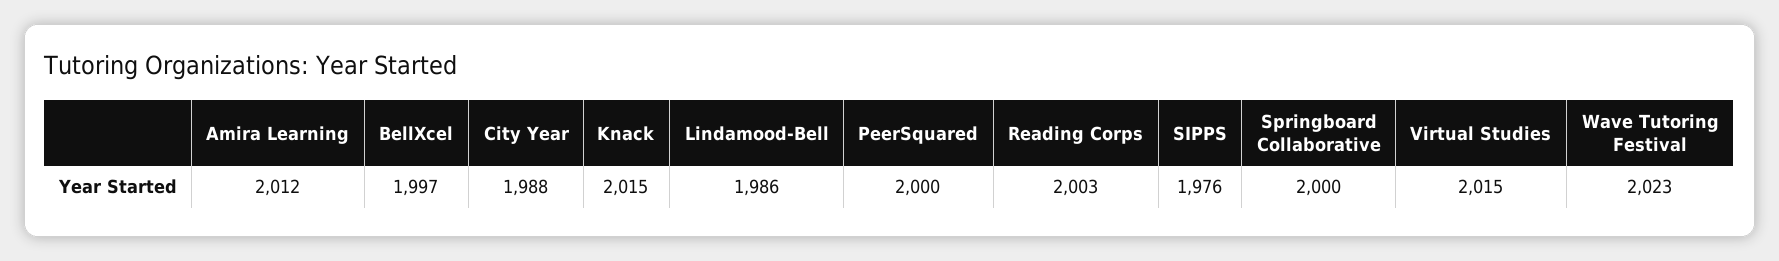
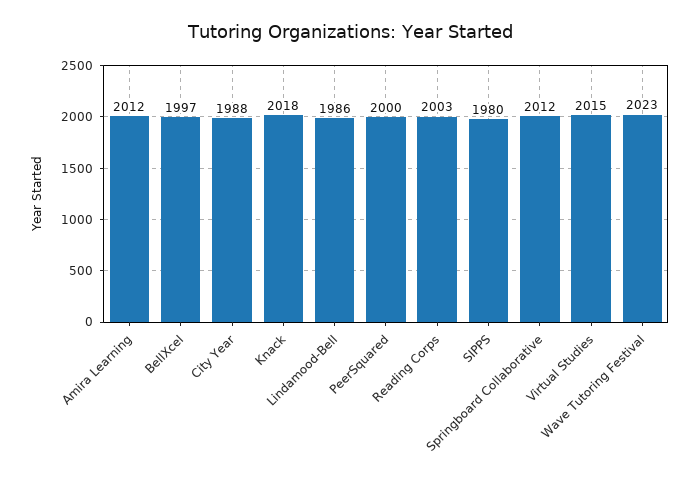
  {
    "Amira Learning": 2012,
    "BellXcel": 1997,
    "City Year": 1988,
-   "Knack": 2015,
+   "Knack": 2018,
    "Lindamood-Bell": 1986,
    "PeerSquared": 2000,
    "Reading Corps": 2003,
-   "SIPPS": 1976,
+   "SIPPS": 1980,
-   "Springboard Collaborative": 2000,
+   "Springboard Collaborative": 2012,
    "Virtual Studies": 2015,
    "Wave Tutoring Festival": 2023
  }

